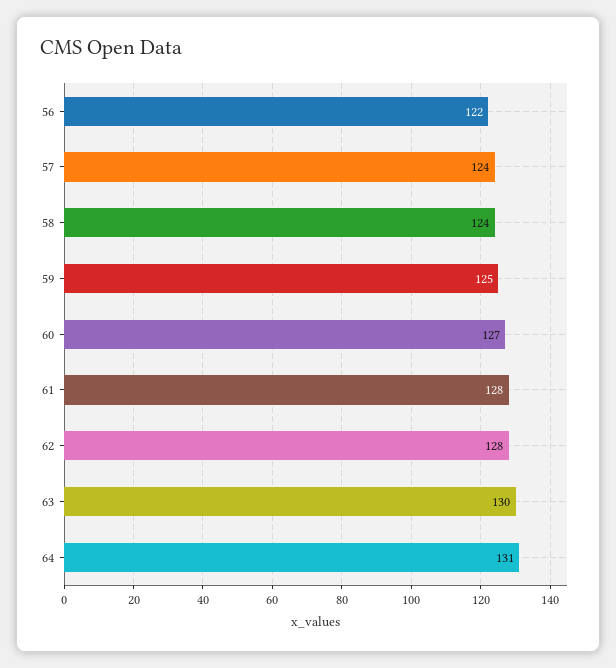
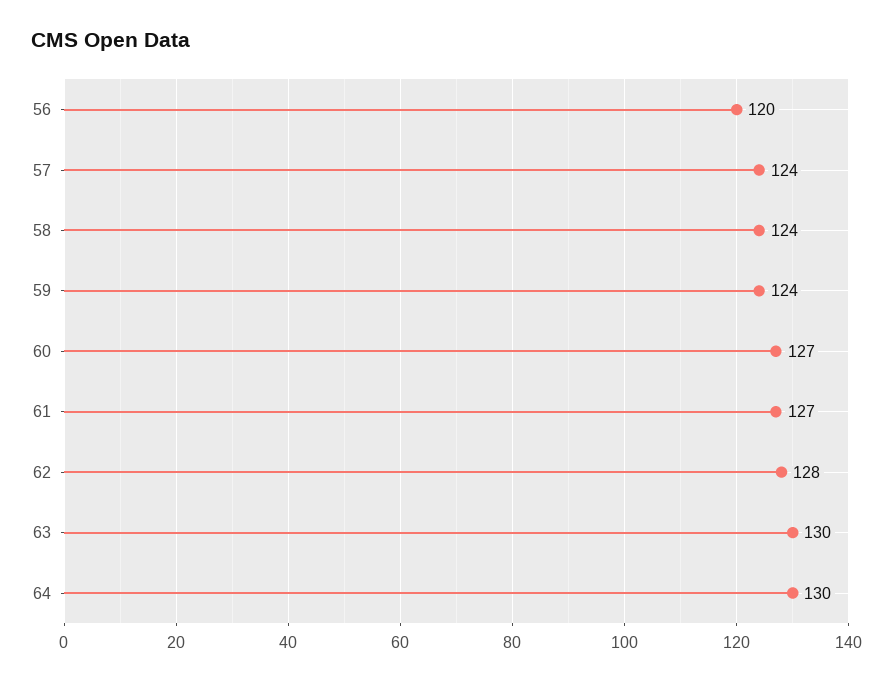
  {
-   "56": 122,
+   "56": 120,
    "57": 124,
    "58": 124,
-   "59": 125,
+   "59": 124,
    "60": 127,
-   "61": 128,
+   "61": 127,
    "62": 128,
    "63": 130,
-   "64": 131
+   "64": 130
  }

